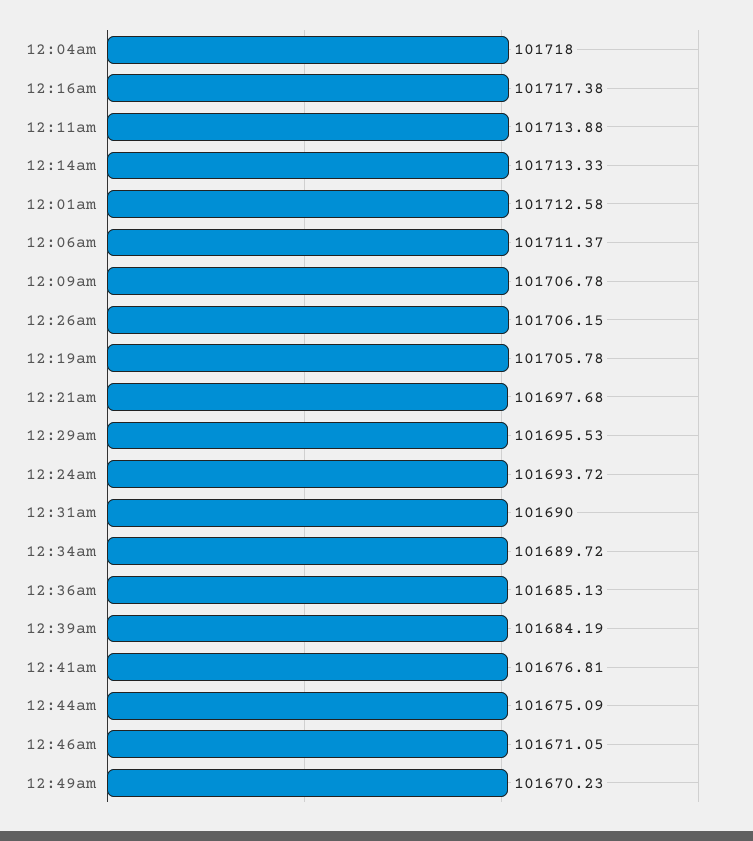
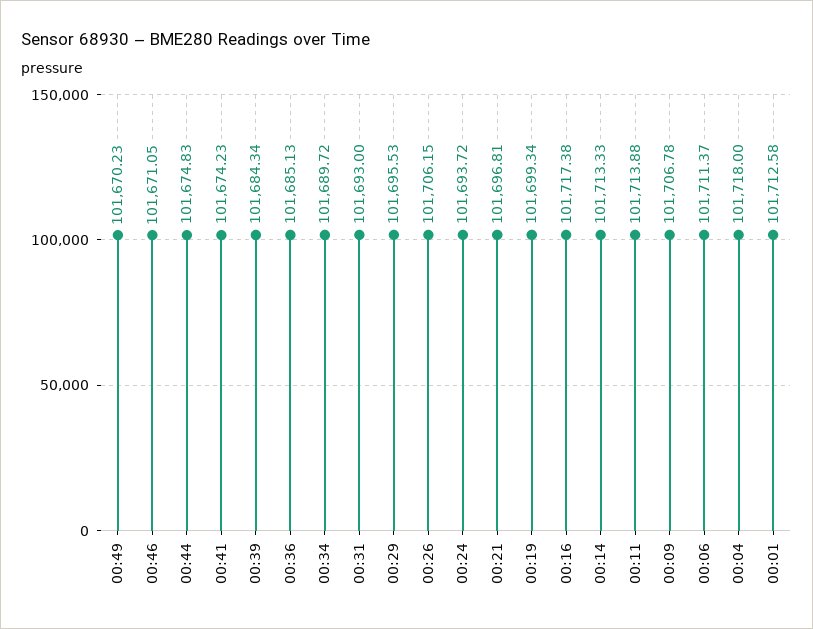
  {
    "12:04am": 101718,
    "12:16am": 101717.38,
    "12:11am": 101713.88,
    "12:14am": 101713.33,
    "12:01am": 101712.58,
    "12:06am": 101711.37,
    "12:09am": 101706.78,
    "12:26am": 101706.15,
-   "12:19am": 101705.78,
+   "12:19am": 101699.34,
-   "12:21am": 101697.68,
+   "12:21am": 101696.81,
    "12:29am": 101695.53,
    "12:24am": 101693.72,
-   "12:31am": 101690,
+   "12:31am": 101693,
    "12:34am": 101689.72,
    "12:36am": 101685.13,
-   "12:39am": 101684.19,
+   "12:39am": 101684.34,
-   "12:41am": 101676.81,
+   "12:41am": 101674.23,
-   "12:44am": 101675.09,
+   "12:44am": 101674.83,
    "12:46am": 101671.05,
    "12:49am": 101670.23
  }

